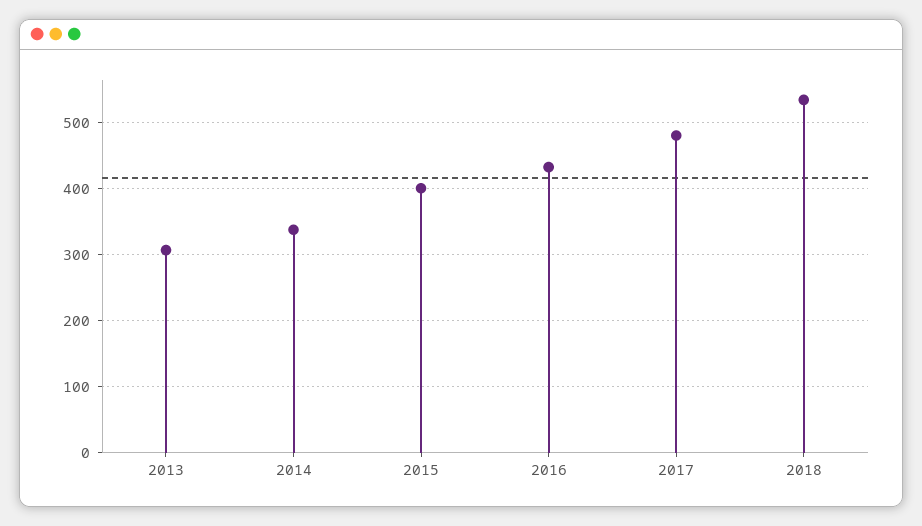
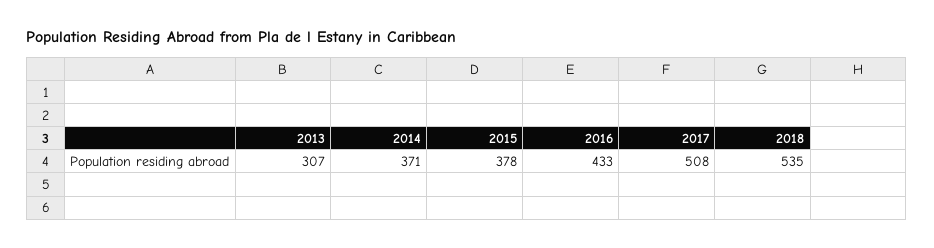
  {
    "2013": 307,
-   "2014": 340,
+   "2014": 371,
-   "2015": 400,
+   "2015": 378,
    "2016": 433,
-   "2017": 480,
+   "2017": 508,
    "2018": 535
  }

